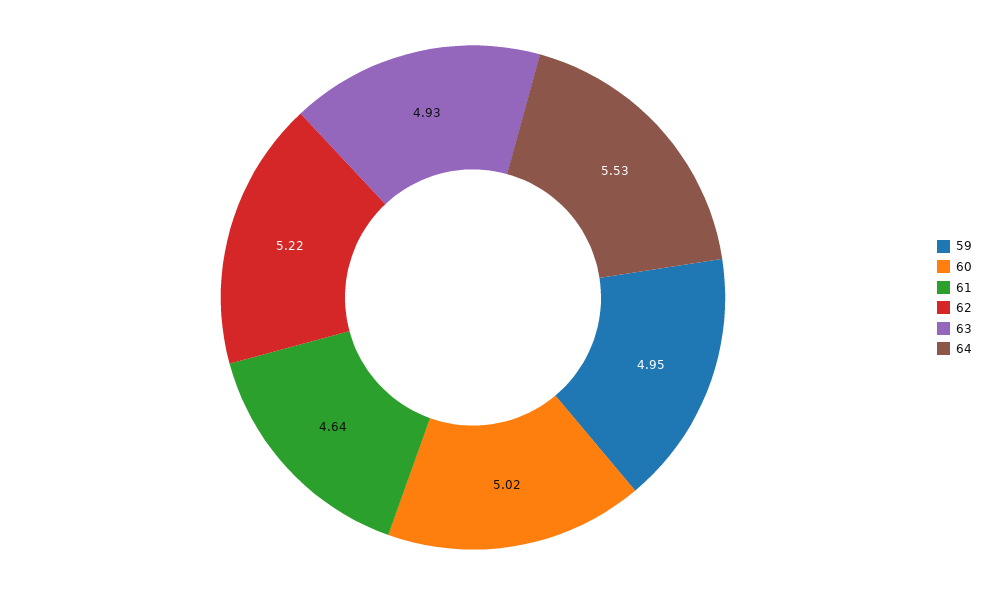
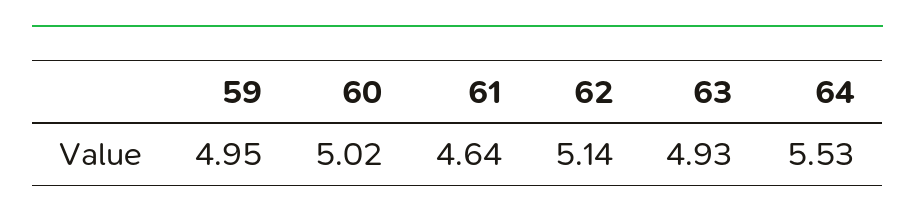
  {
    "59": 4.95,
    "60": 5.02,
    "61": 4.64,
-   "62": 5.22,
+   "62": 5.14,
    "63": 4.93,
    "64": 5.53
  }

